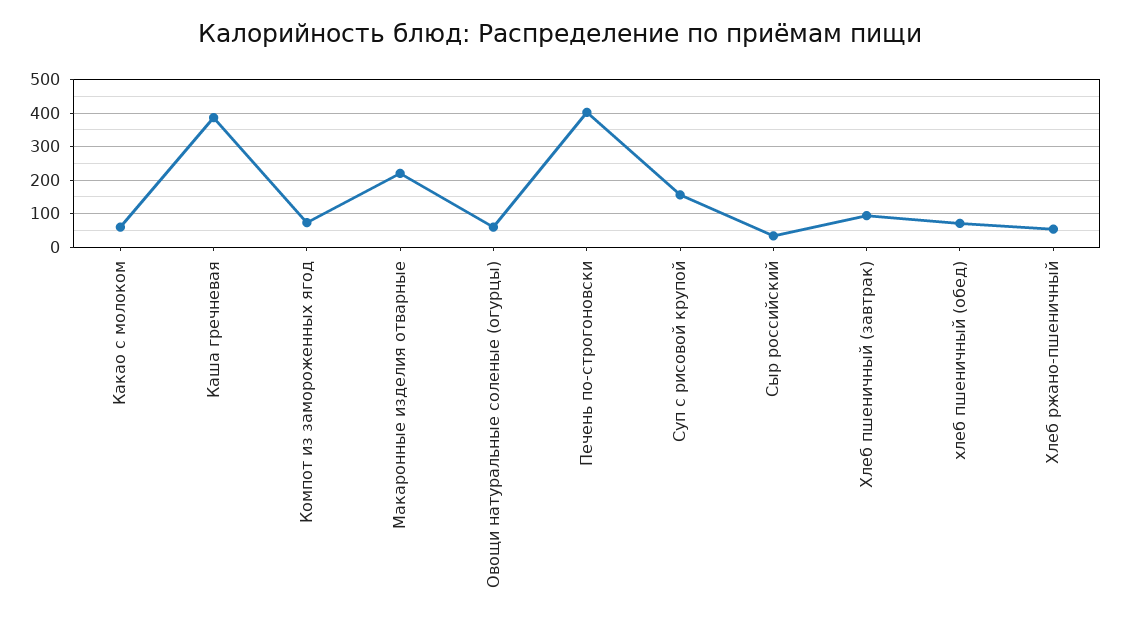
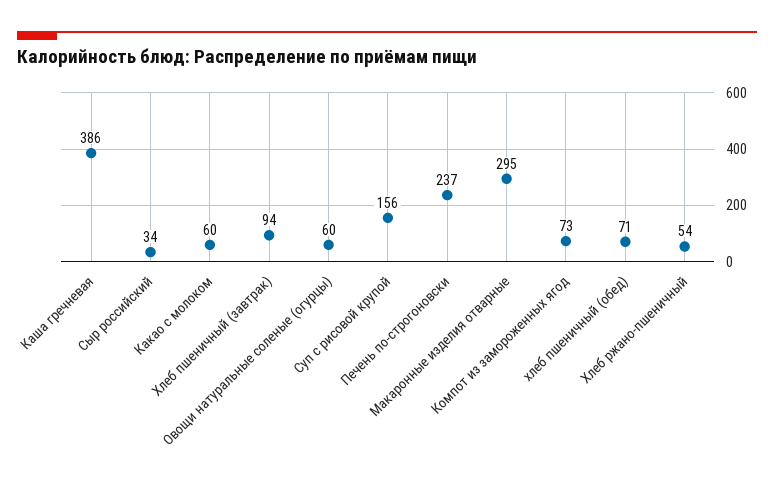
  {
    "Какао с молоком": 60,
    "Каша гречневая": 386,
    "Компот из замороженных ягод": 73,
-   "Макаронные изделия отварные": 220,
+   "Макаронные изделия отварные": 295,
    "Овощи натуральные соленые (огурцы)": 60,
-   "Печень по-строгоновски": 400,
+   "Печень по-строгоновски": 237,
    "Суп с рисовой крупой": 156,
    "Сыр российский": 34,
    "Хлеб пшеничный (завтрак)": 94,
    "хлеб пшеничный (обед)": 71,
    "Хлеб ржано-пшеничный": 54
  }

